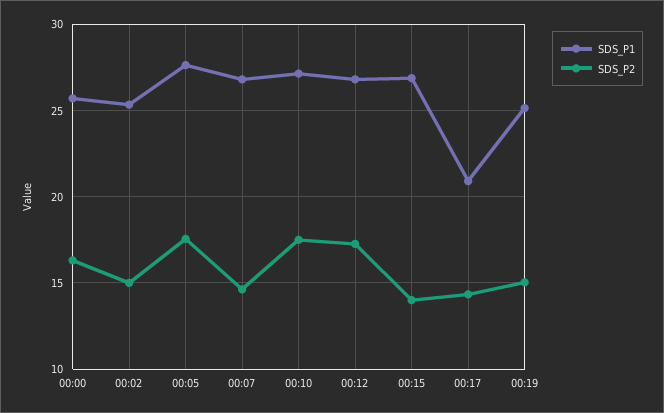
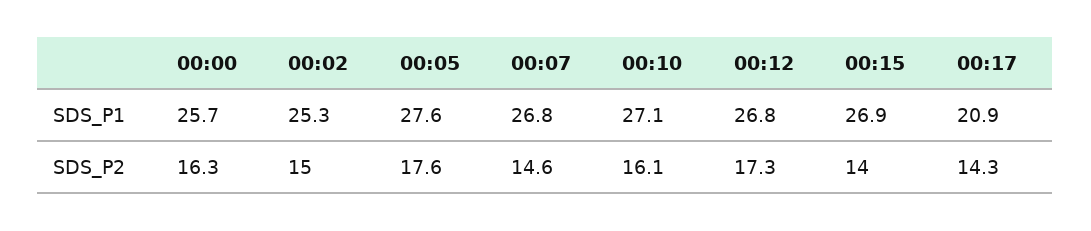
  {
    "SDS_P1": {
      "00:00": 25.7,
      "00:02": 25.3,
      "00:05": 27.6,
      "00:07": 26.8,
      "00:10": 27.1,
      "00:12": 26.8,
      "00:15": 26.9,
-     "00:17": 20.9,
+     "00:17": 20.9
-     "00:19": 25
    },
    "SDS_P2": {
      "00:00": 16.3,
      "00:02": 15,
      "00:05": 17.6,
      "00:07": 14.6,
-     "00:10": 17.5,
+     "00:10": 16.1,
      "00:12": 17.3,
      "00:15": 14,
-     "00:17": 14.3,
+     "00:17": 14.3
-     "00:19": 15
    }
  }

